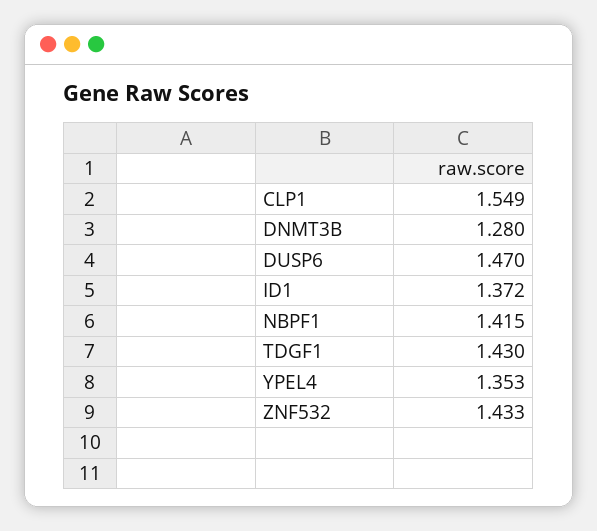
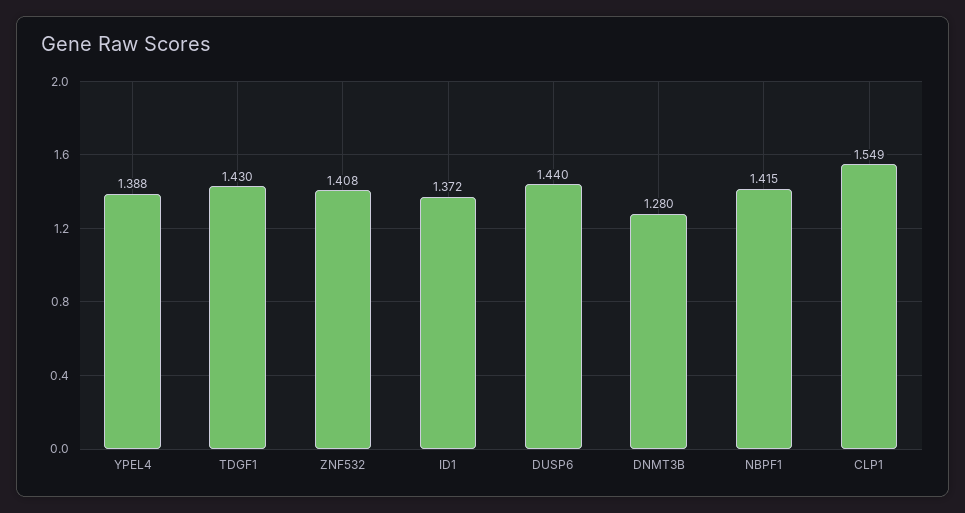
  {
    "CLP1": 1.549,
    "DNMT3B": 1.28,
-   "DUSP6": 1.47,
+   "DUSP6": 1.44,
    "ID1": 1.372,
    "NBPF1": 1.415,
    "TDGF1": 1.43,
-   "YPEL4": 1.353,
+   "YPEL4": 1.388,
-   "ZNF532": 1.433
+   "ZNF532": 1.408
  }

